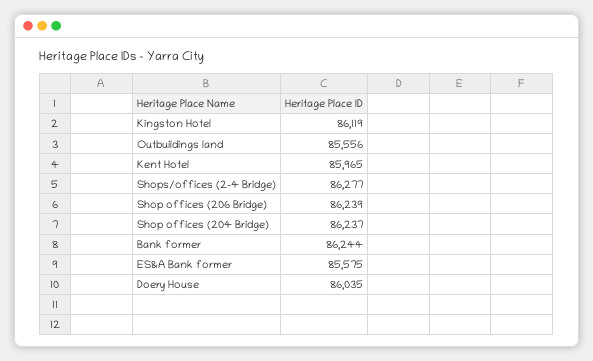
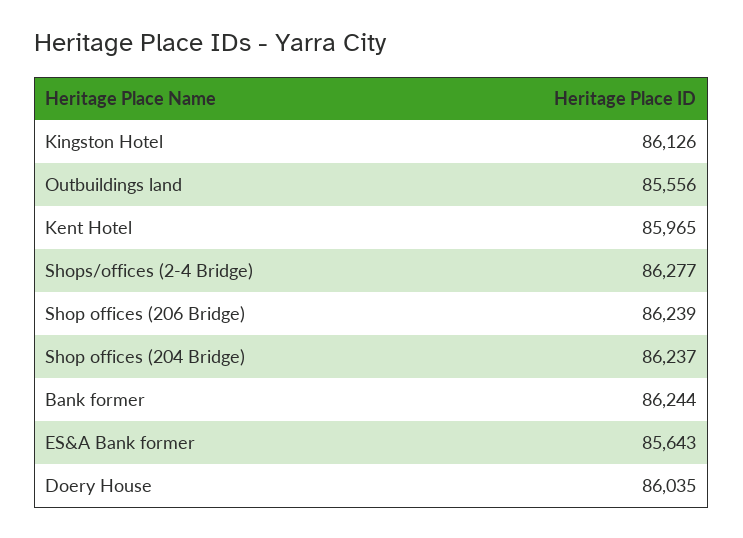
  {
-   "Kingston Hotel": 86119,
+   "Kingston Hotel": 86126,
    "Outbuildings land": 85556,
    "Kent Hotel": 85965,
    "Shops/offices (2-4 Bridge)": 86277,
    "Shop offices (206 Bridge)": 86239,
    "Shop offices (204 Bridge)": 86237,
    "Bank former": 86244,
-   "ES&A Bank former": 85575,
+   "ES&A Bank former": 85643,
    "Doery House": 86035
  }

